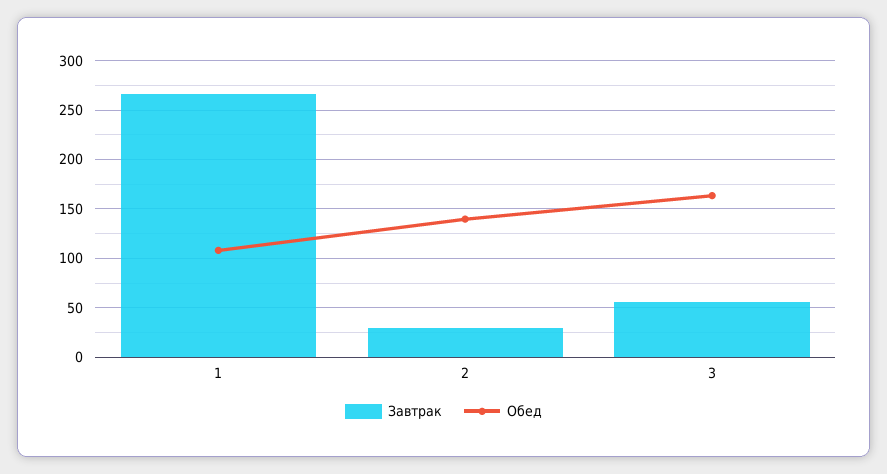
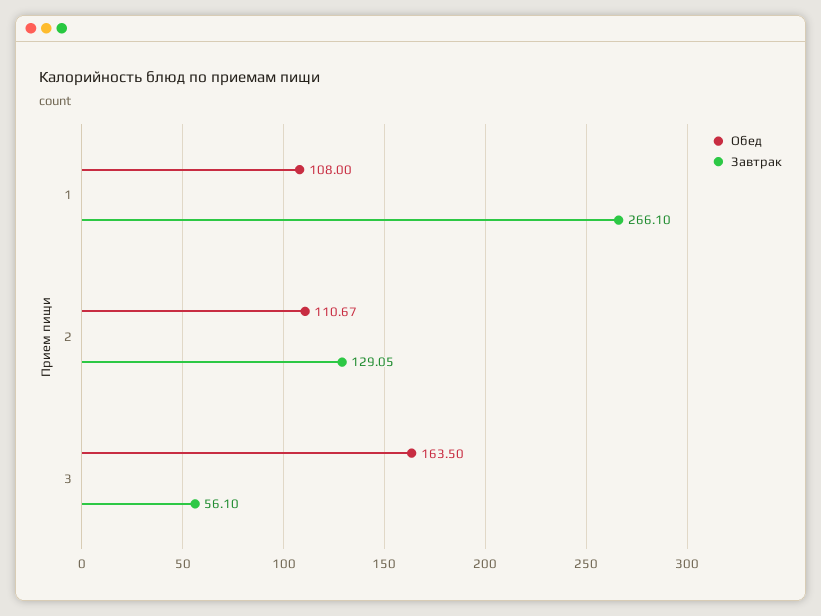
  {
    "Завтрак": {
      "1": 266.1,
-     "2": 30,
+     "2": 129.05,
      "3": 56.1
    },
    "Обед": {
      "1": 108,
-     "2": 140,
+     "2": 110.67,
      "3": 163.5
    }
  }

